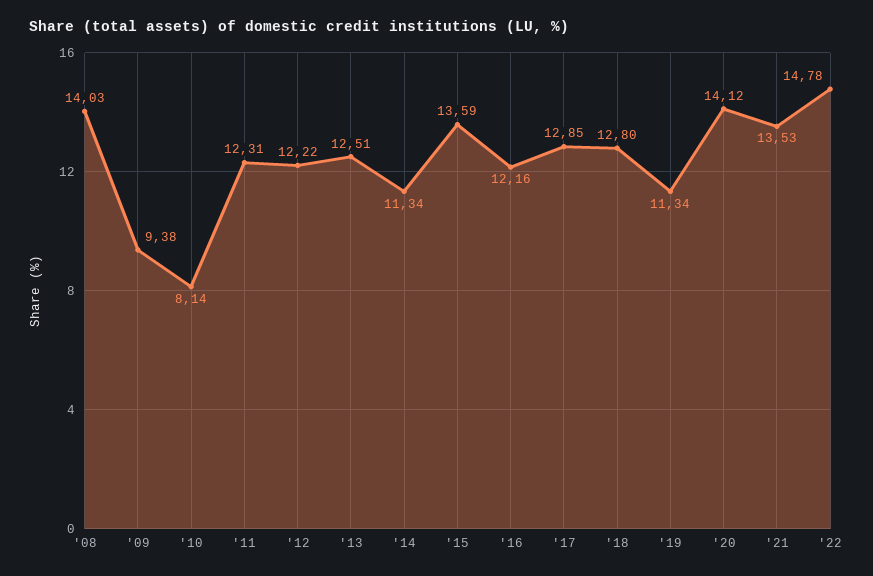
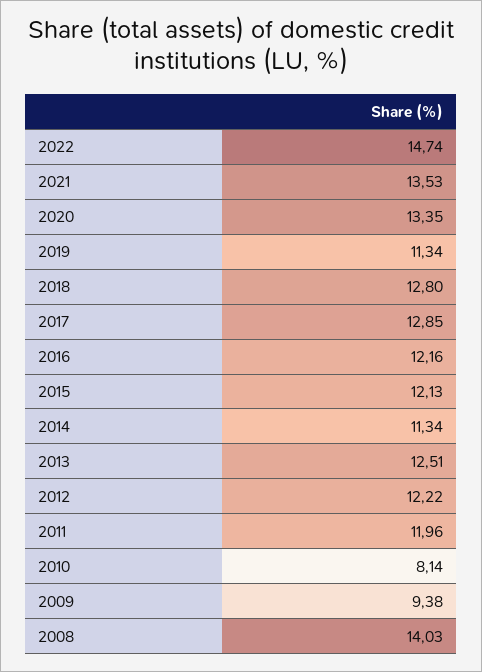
  {
    "'08": 14.03,
    "'09": 9.38,
    "'10": 8.14,
-   "'11": 12.31,
+   "'11": 11.96,
    "'12": 12.22,
    "'13": 12.51,
    "'14": 11.34,
-   "'15": 13.59,
+   "'15": 12.13,
    "'16": 12.16,
    "'17": 12.85,
    "'18": 12.8,
    "'19": 11.34,
-   "'20": 14.12,
+   "'20": 13.35,
    "'21": 13.53,
-   "'22": 14.78
+   "'22": 14.74
  }

